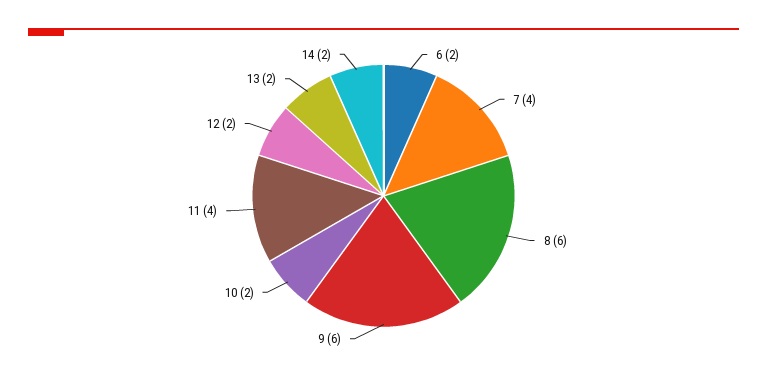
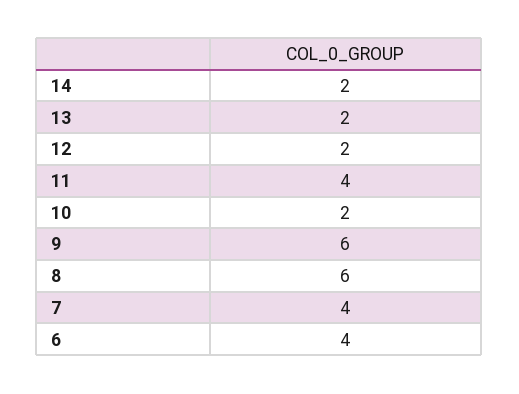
  {
-   "6": 2,
+   "6": 4,
    "7": 4,
    "8": 6,
    "9": 6,
    "10": 2,
    "11": 4,
    "12": 2,
    "13": 2,
    "14": 2
  }

